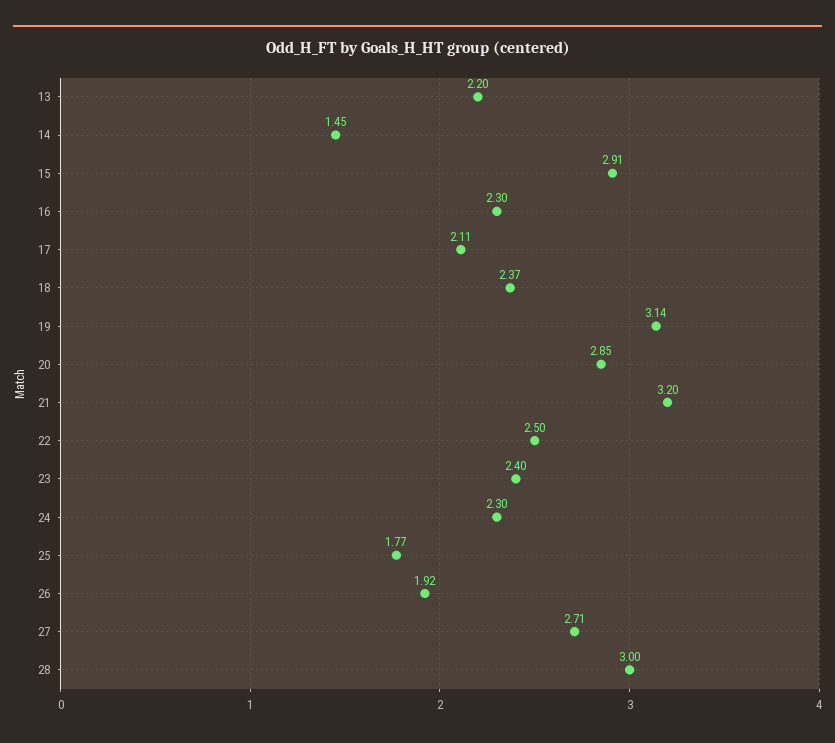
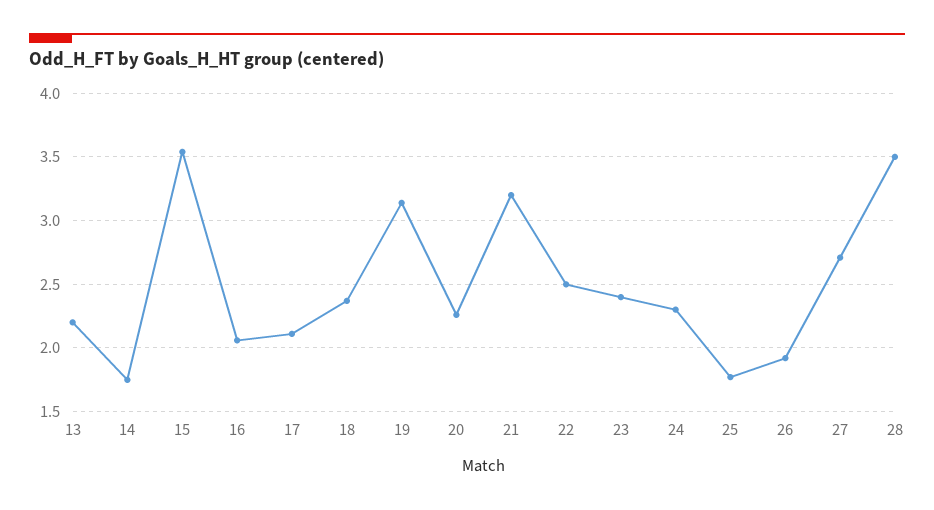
  {
    "13": 2.2,
-   "14": 1.45,
+   "14": 1.75,
-   "15": 2.91,
+   "15": 3.55,
-   "16": 2.3,
+   "16": 2.05,
    "17": 2.11,
    "18": 2.37,
    "19": 3.14,
-   "20": 2.85,
+   "20": 2.25,
    "21": 3.2,
    "22": 2.5,
    "23": 2.4,
    "24": 2.3,
    "25": 1.77,
    "26": 1.92,
    "27": 2.71,
-   "28": 3
+   "28": 3.5
  }

